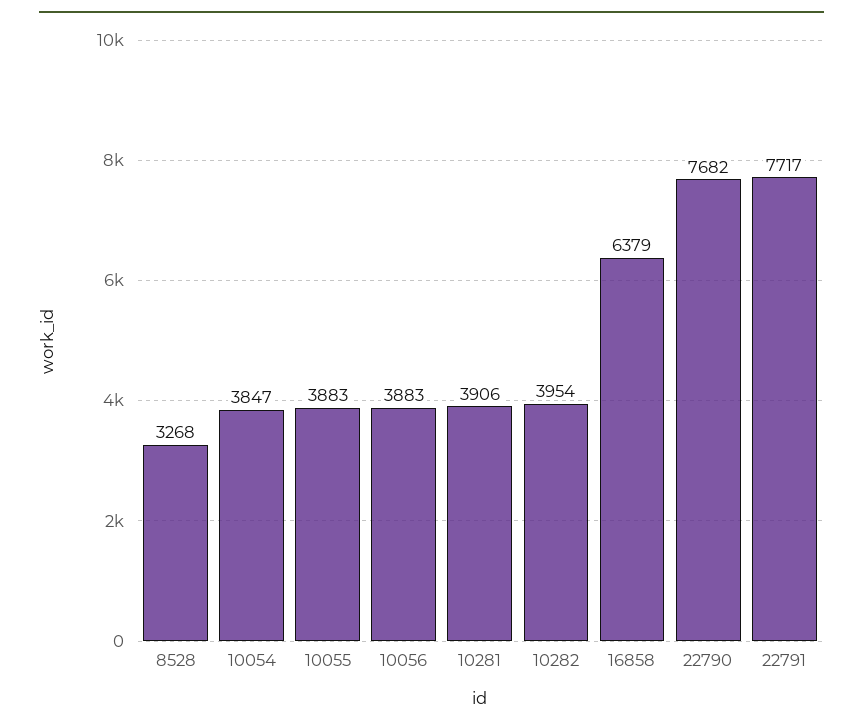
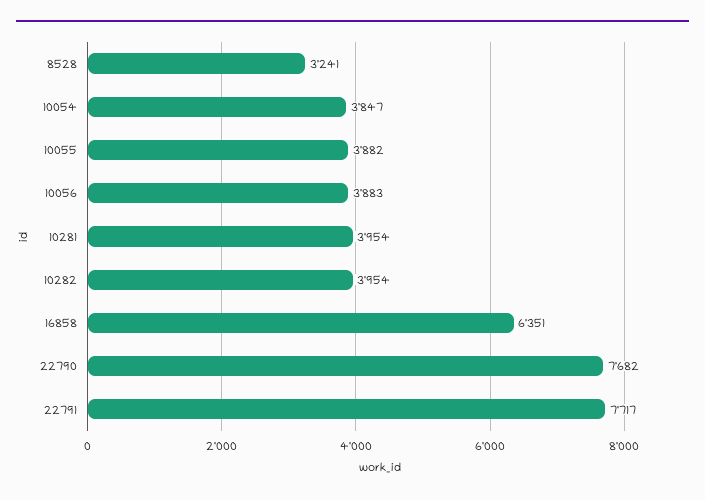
  {
-   "8528": 3268,
+   "8528": 3241,
    "10054": 3847,
-   "10055": 3883,
+   "10055": 3882,
    "10056": 3883,
-   "10281": 3906,
+   "10281": 3954,
    "10282": 3954,
-   "16858": 6379,
+   "16858": 6351,
    "22790": 7682,
    "22791": 7717
  }

